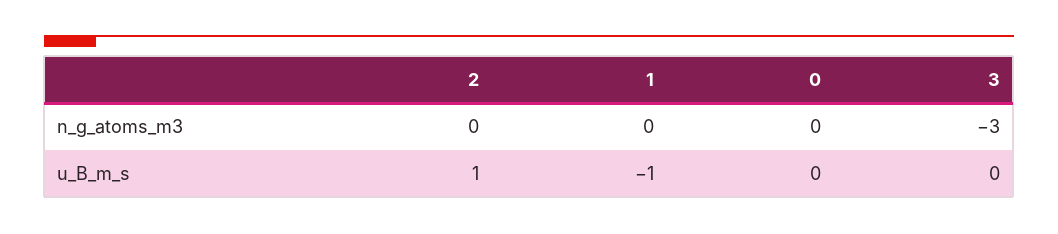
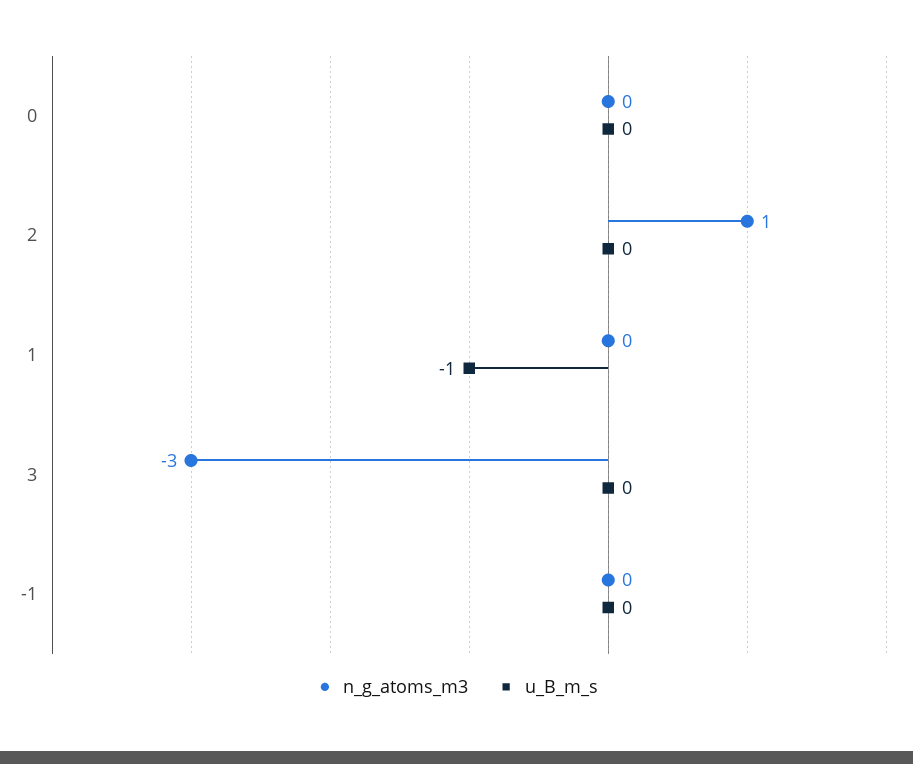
  {
    "n_g_atoms_m3": {
-     "2": 0,
+     "2": 1,
      "1": 0,
      "0": 0,
-     "3": -3
+     "3": -3,
+     "-1": 0
    },
    "u_B_m_s": {
-     "2": 1,
+     "2": 0,
      "1": -1,
      "0": 0,
-     "3": 0
+     "3": 0,
+     "-1": 0
    }
  }

